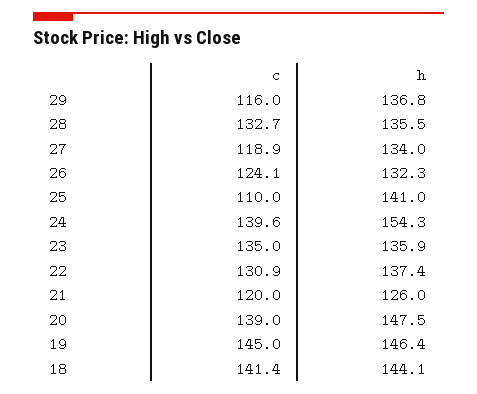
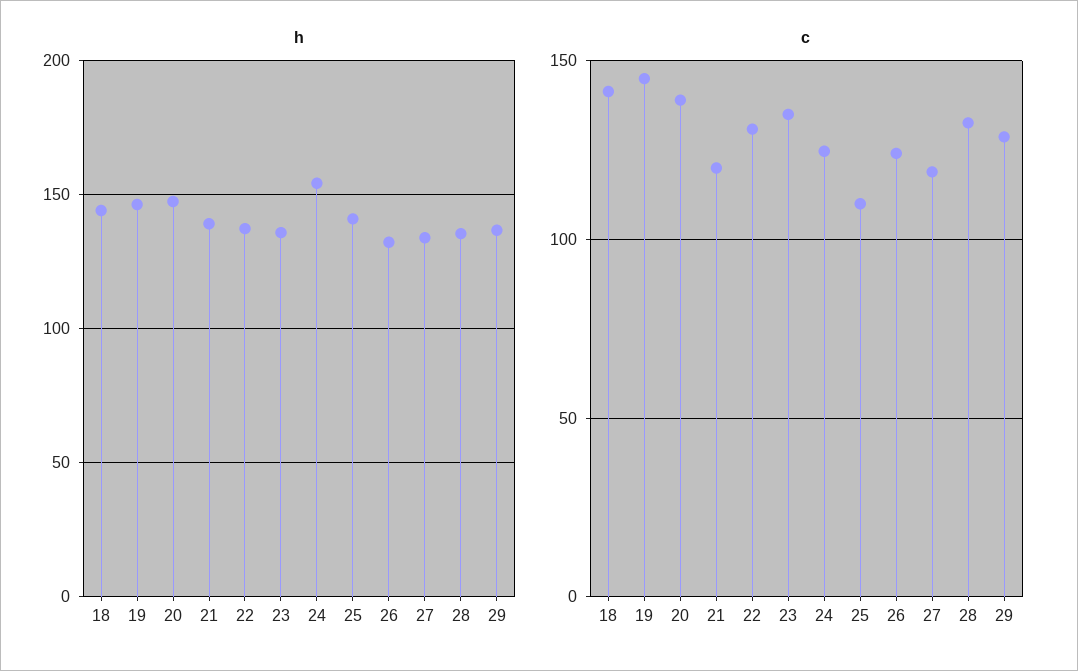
  {
    "c": {
-     "29": 116,
+     "29": 130,
      "28": 132.7,
      "27": 118.9,
      "26": 124.1,
      "25": 110,
-     "24": 139.6,
+     "24": 125,
      "23": 135,
      "22": 130.9,
      "21": 120,
      "20": 139,
      "19": 145,
      "18": 141.4
    },
    "h": {
      "29": 136.8,
      "28": 135.5,
      "27": 134,
      "26": 132.3,
      "25": 141,
      "24": 154.3,
      "23": 135.9,
      "22": 137.4,
-     "21": 126,
+     "21": 140,
      "20": 147.5,
      "19": 146.4,
      "18": 144.1
    }
  }

